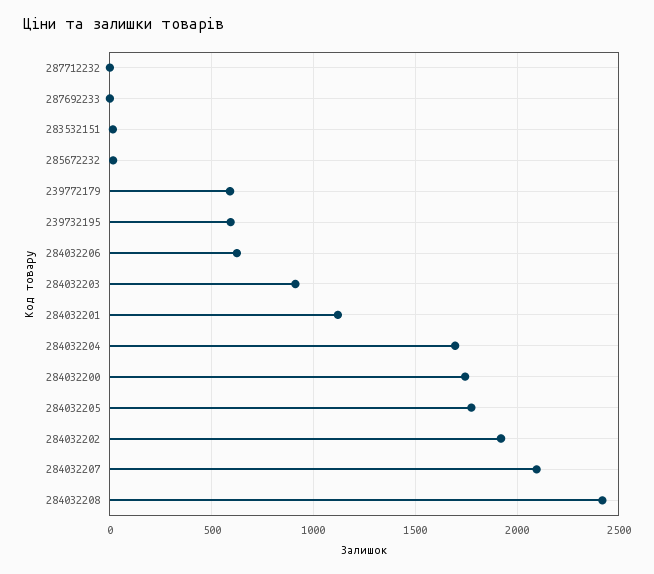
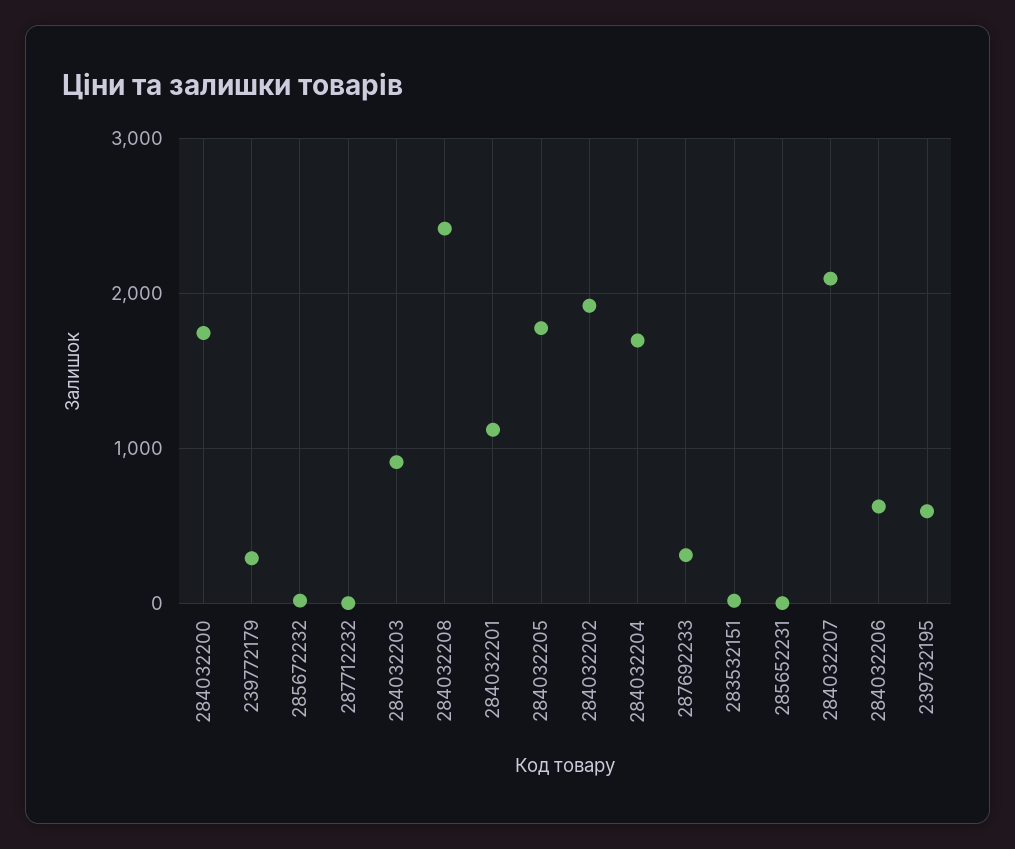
  {
    "287712232": 0,
-   "287692233": 0,
+   "287692233": 300,
    "283532151": 0,
    "285672232": 0,
-   "239772179": 600,
+   "239772179": 300,
    "239732195": 600,
    "284032206": 600,
    "284032203": 900,
    "284032201": 1100,
    "284032204": 1700,
    "284032200": 1750,
    "284032205": 1800,
    "284032202": 1900,
    "284032207": 2100,
-   "284032208": 2400
+   "284032208": 2400,
+   "285652231": 0
  }

